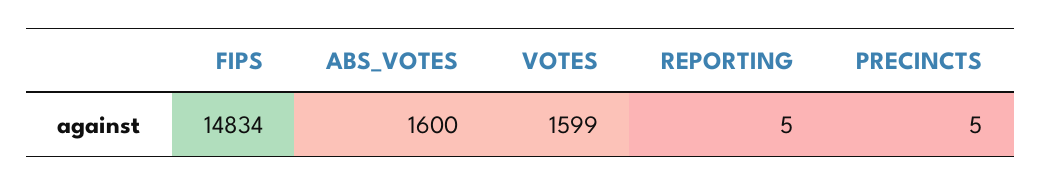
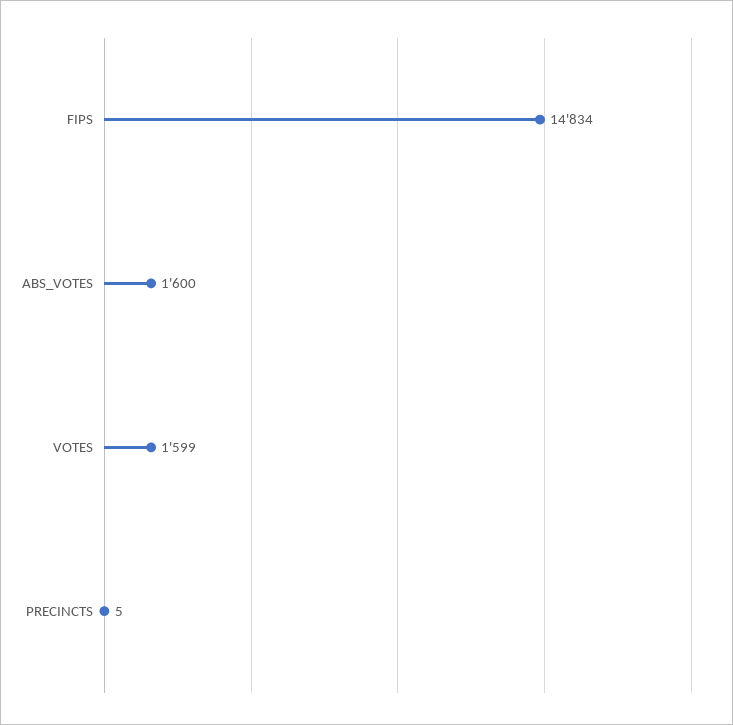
  {
    "FIPS": 14834,
    "ABS_VOTES": 1600,
    "VOTES": 1599,
-   "REPORTING": 5,
    "PRECINCTS": 5
  }

